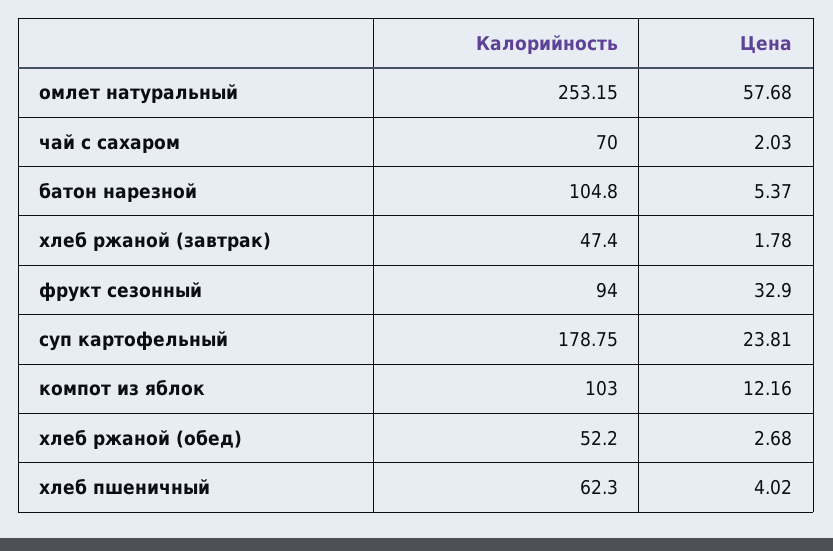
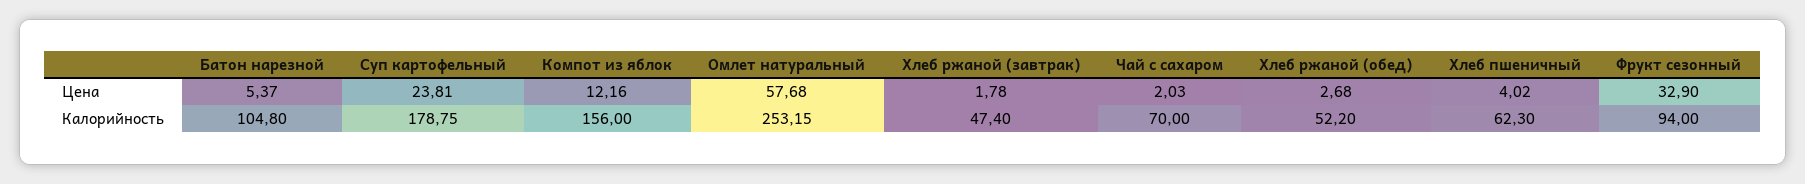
  {
    "Калорийность": {
      "омлет натуральный": 253.15,
      "чай с сахаром": 70,
      "батон нарезной": 104.8,
      "хлеб ржаной (завтрак)": 47.4,
      "фрукт сезонный": 94,
      "суп картофельный": 178.75,
-     "компот из яблок": 103,
+     "компот из яблок": 156,
      "хлеб ржаной (обед)": 52.2,
      "хлеб пшеничный": 62.3
    },
    "Цена": {
      "омлет натуральный": 57.68,
      "чай с сахаром": 2.03,
      "батон нарезной": 5.37,
      "хлеб ржаной (завтрак)": 1.78,
      "фрукт сезонный": 32.9,
      "суп картофельный": 23.81,
      "компот из яблок": 12.16,
      "хлеб ржаной (обед)": 2.68,
      "хлеб пшеничный": 4.02
    }
  }

